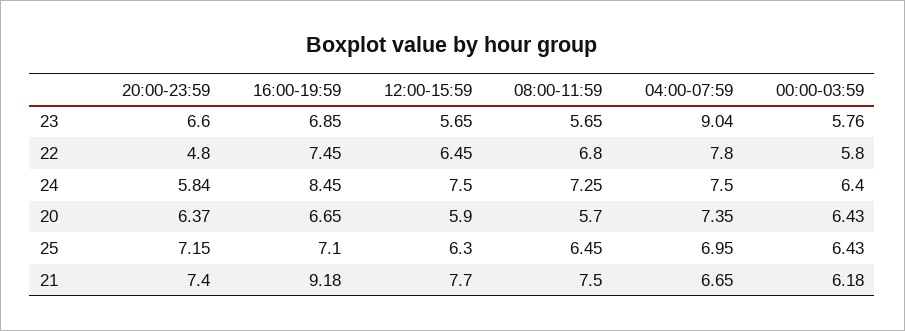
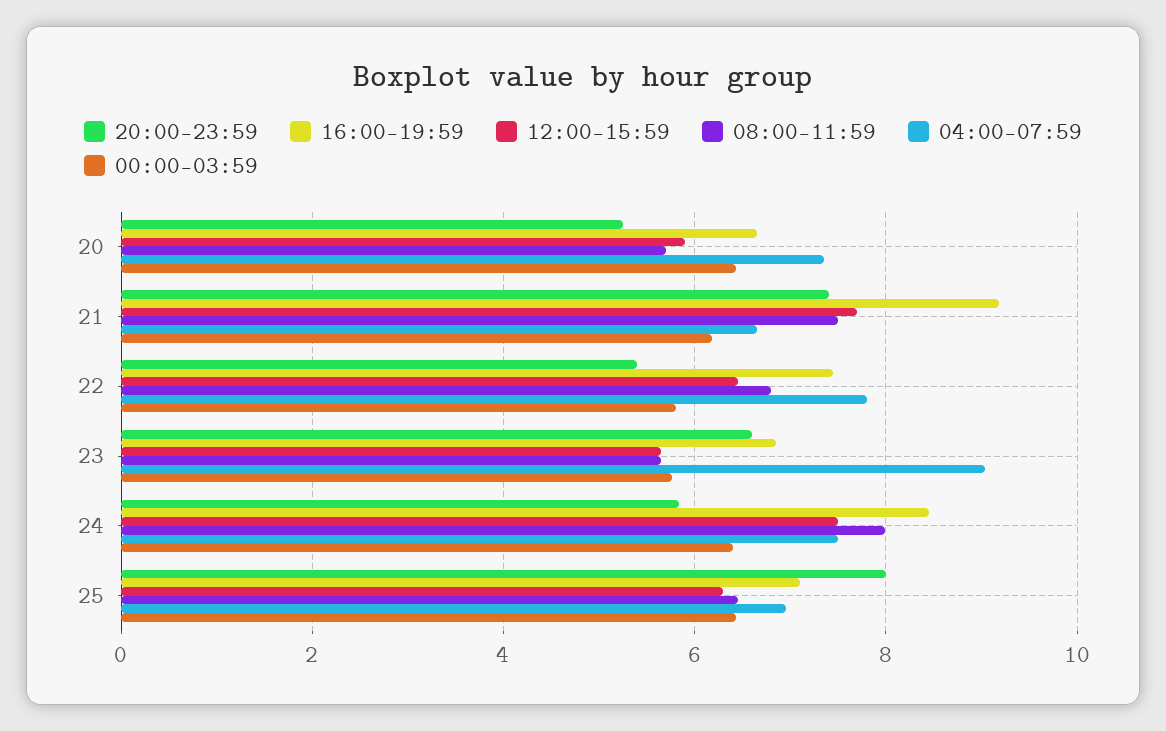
  {
    "20:00-23:59": {
      "23": 6.6,
-     "22": 4.8,
+     "22": 5.4,
      "24": 5.84,
-     "20": 6.37,
+     "20": 5.2,
-     "25": 7.15,
+     "25": 8,
      "21": 7.4
    },
    "16:00-19:59": {
      "23": 6.85,
      "22": 7.45,
      "24": 8.45,
      "20": 6.65,
      "25": 7.1,
      "21": 9.18
    },
    "12:00-15:59": {
      "23": 5.65,
      "22": 6.45,
      "24": 7.5,
      "20": 5.9,
      "25": 6.3,
      "21": 7.7
    },
    "08:00-11:59": {
      "23": 5.65,
      "22": 6.8,
-     "24": 7.25,
+     "24": 8,
      "20": 5.7,
      "25": 6.45,
      "21": 7.5
    },
    "04:00-07:59": {
      "23": 9.04,
      "22": 7.8,
      "24": 7.5,
      "20": 7.35,
      "25": 6.95,
      "21": 6.65
    },
    "00:00-03:59": {
      "23": 5.76,
      "22": 5.8,
      "24": 6.4,
      "20": 6.43,
      "25": 6.43,
      "21": 6.18
    }
  }

